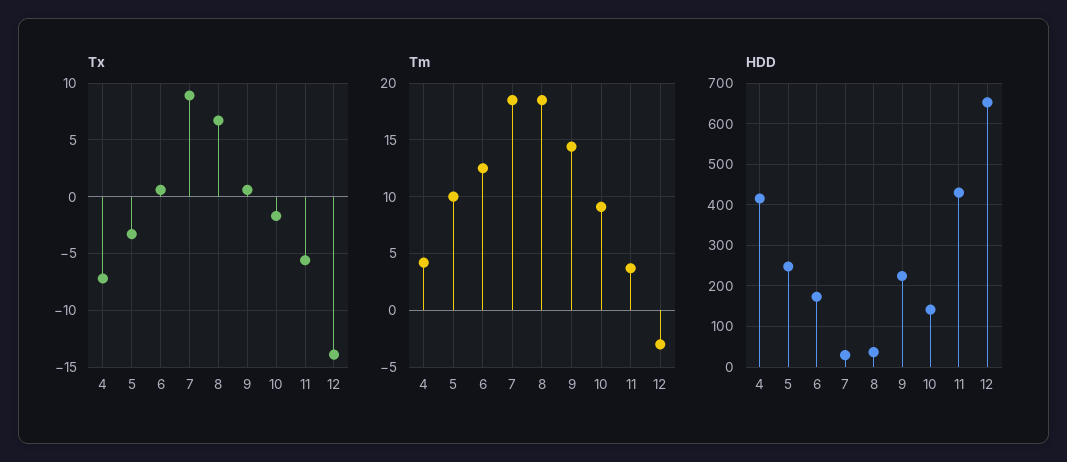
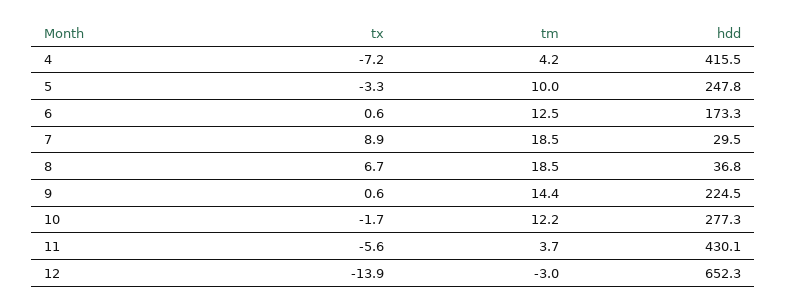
  {
    "Tx": {
      "4": -7.2,
      "5": -3.3,
      "6": 0.6,
      "7": 8.9,
      "8": 6.7,
      "9": 0.6,
      "10": -1.7,
      "11": -5.6,
      "12": -13.9
    },
    "Tm": {
      "4": 4.2,
      "5": 10,
      "6": 12.5,
      "7": 18.5,
      "8": 18.5,
      "9": 14.4,
-     "10": 9,
+     "10": 12.2,
      "11": 3.7,
      "12": -3
    },
    "HDD": {
      "4": 415.5,
      "5": 247.8,
      "6": 173.3,
      "7": 29.5,
      "8": 36.8,
      "9": 224.5,
-     "10": 140,
+     "10": 277.3,
      "11": 430.1,
      "12": 652.3
    }
  }

